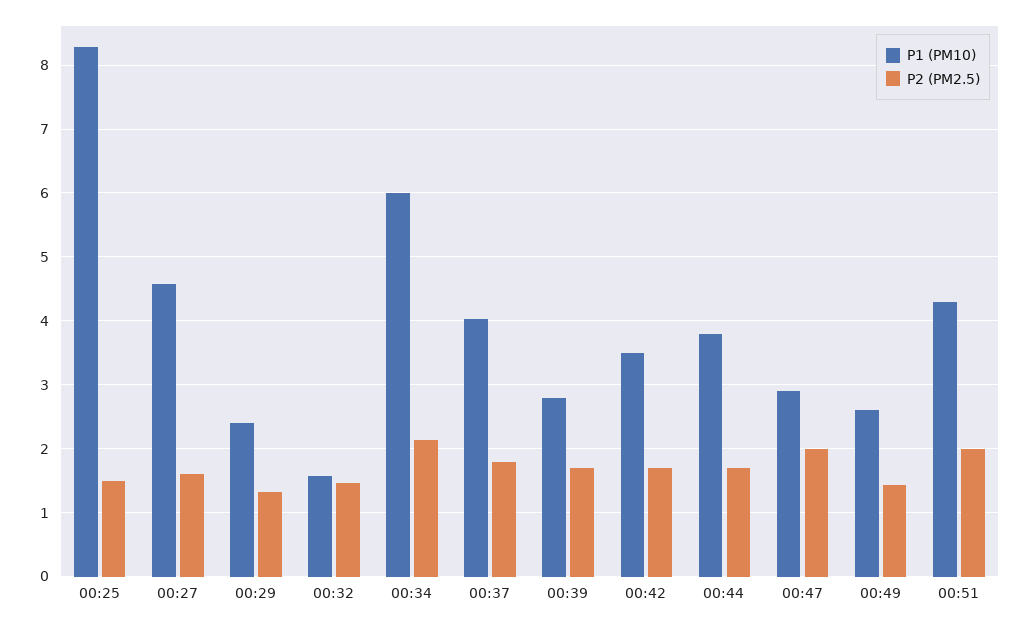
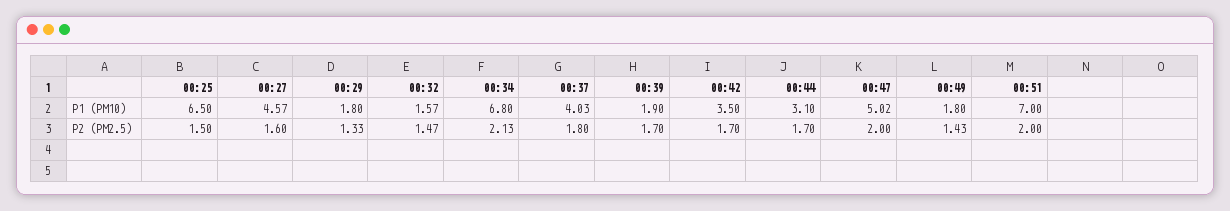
  {
    "P1 (PM10)": {
-     "00:25": 8.3,
+     "00:25": 6.5,
      "00:27": 4.57,
-     "00:29": 2.4,
+     "00:29": 1.8,
      "00:32": 1.57,
-     "00:34": 6,
+     "00:34": 6.8,
      "00:37": 4.03,
-     "00:39": 2.8,
+     "00:39": 1.9,
      "00:42": 3.5,
-     "00:44": 3.8,
+     "00:44": 3.1,
-     "00:47": 2.9,
+     "00:47": 5.02,
-     "00:49": 2.6,
+     "00:49": 1.8,
-     "00:51": 4.3
+     "00:51": 7
    },
    "P2 (PM2.5)": {
      "00:25": 1.5,
      "00:27": 1.6,
      "00:29": 1.33,
      "00:32": 1.47,
      "00:34": 2.13,
      "00:37": 1.8,
      "00:39": 1.7,
      "00:42": 1.7,
      "00:44": 1.7,
      "00:47": 2,
      "00:49": 1.43,
      "00:51": 2
    }
  }

